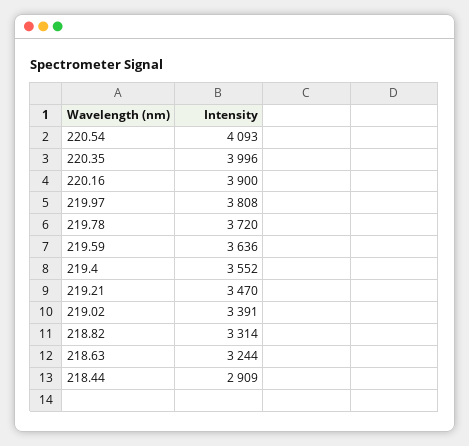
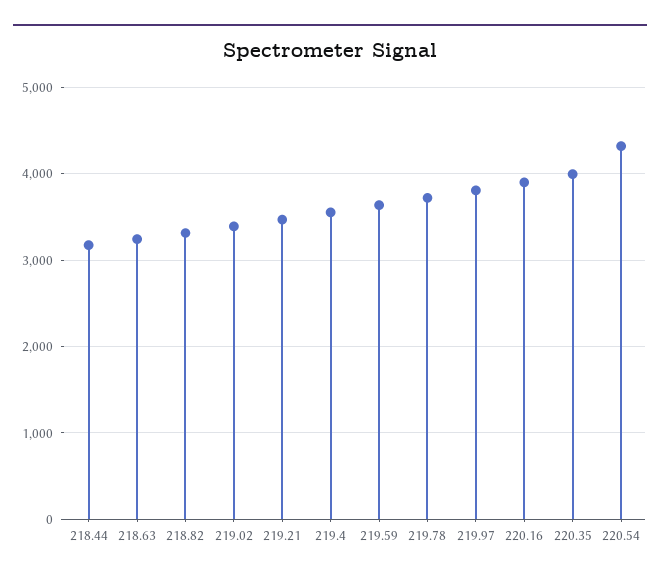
  {
-   "220.54": 4093,
+   "220.54": 4300,
    "220.35": 3996,
    "220.16": 3900,
    "219.97": 3808,
    "219.78": 3720,
    "219.59": 3636,
    "219.4": 3552,
    "219.21": 3470,
    "219.02": 3391,
    "218.82": 3314,
    "218.63": 3244,
-   "218.44": 2909
+   "218.44": 3200
  }

